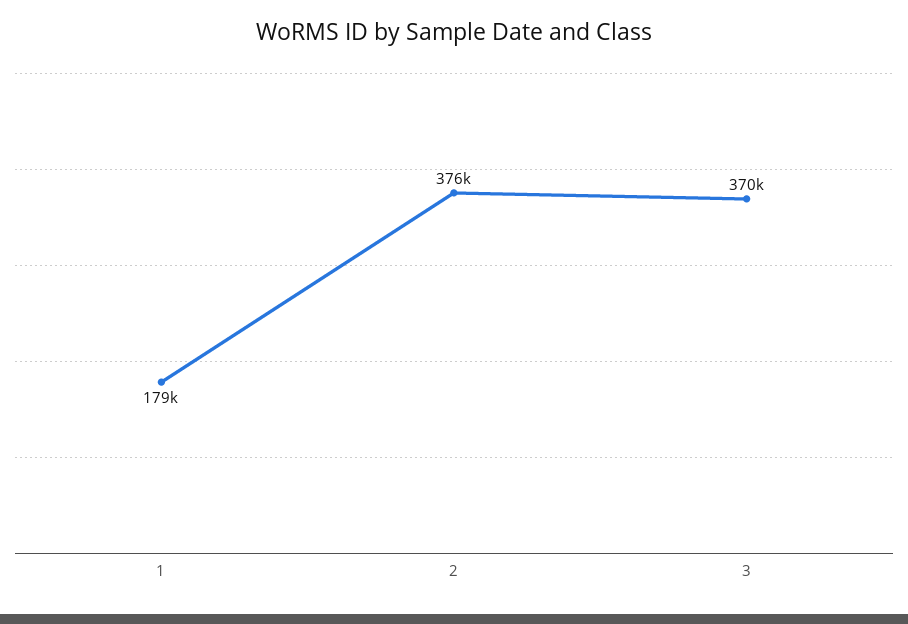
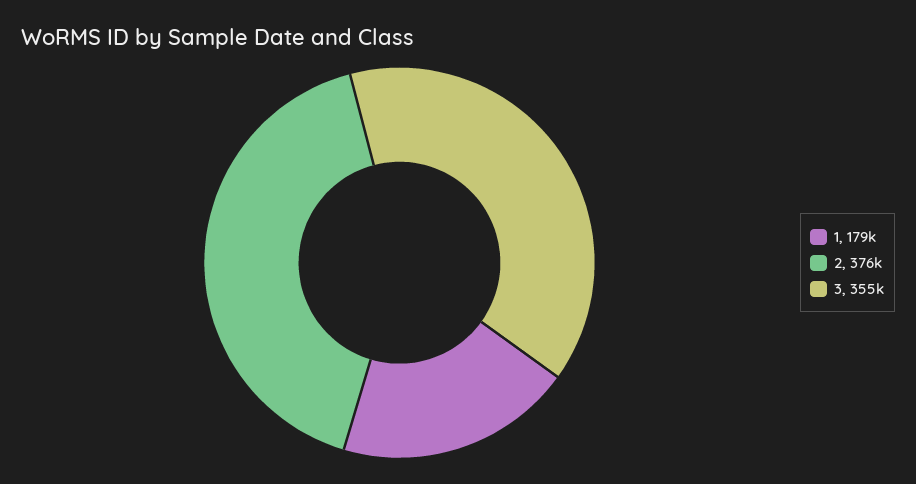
  {
    "1": 179000,
    "2": 376000,
-   "3": 370000
+   "3": 355000
  }

